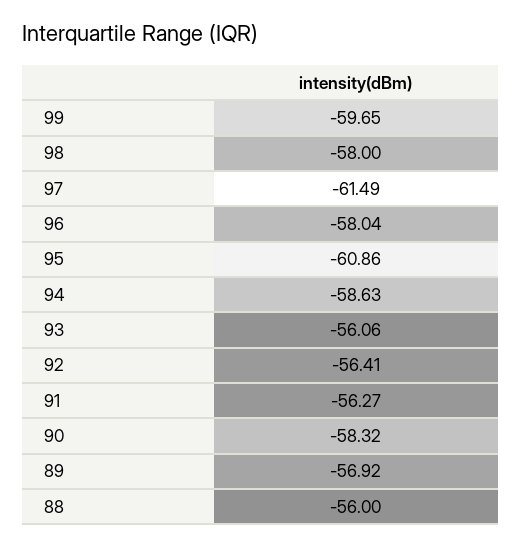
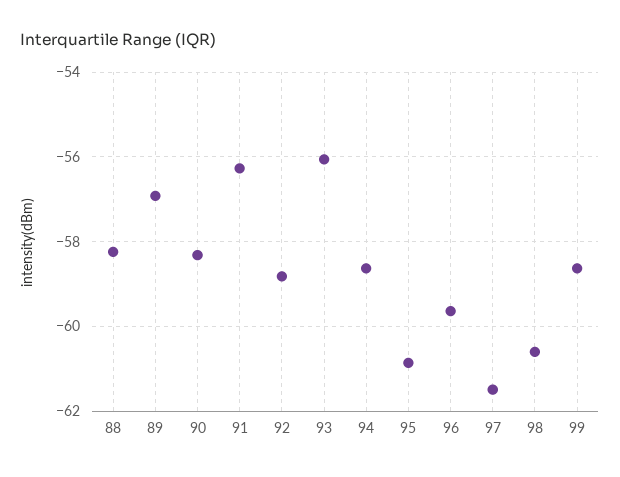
  {
-   "99": -59.65,
+   "99": -58.6,
-   "98": -58,
+   "98": -60.6,
    "97": -61.49,
-   "96": -58.04,
+   "96": -59.6,
    "95": -60.86,
    "94": -58.63,
    "93": -56.06,
-   "92": -56.41,
+   "92": -58.8,
    "91": -56.27,
    "90": -58.32,
    "89": -56.92,
-   "88": -56
+   "88": -58.2
  }

